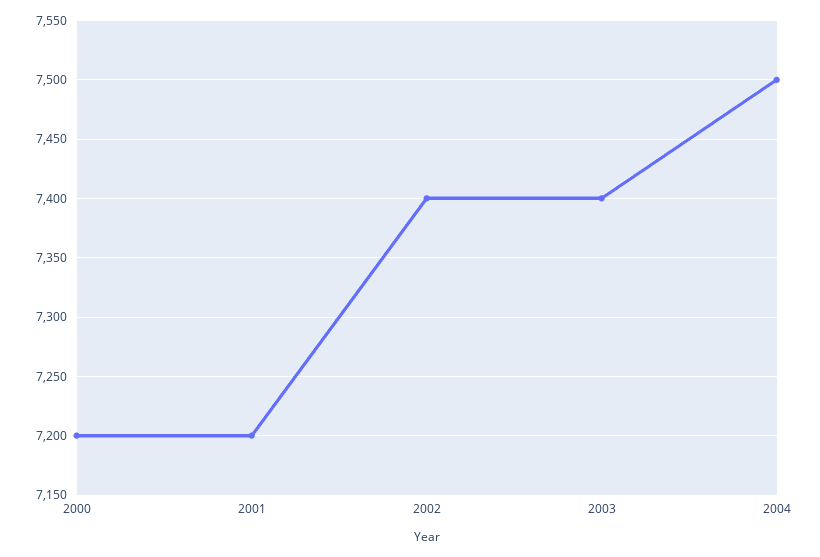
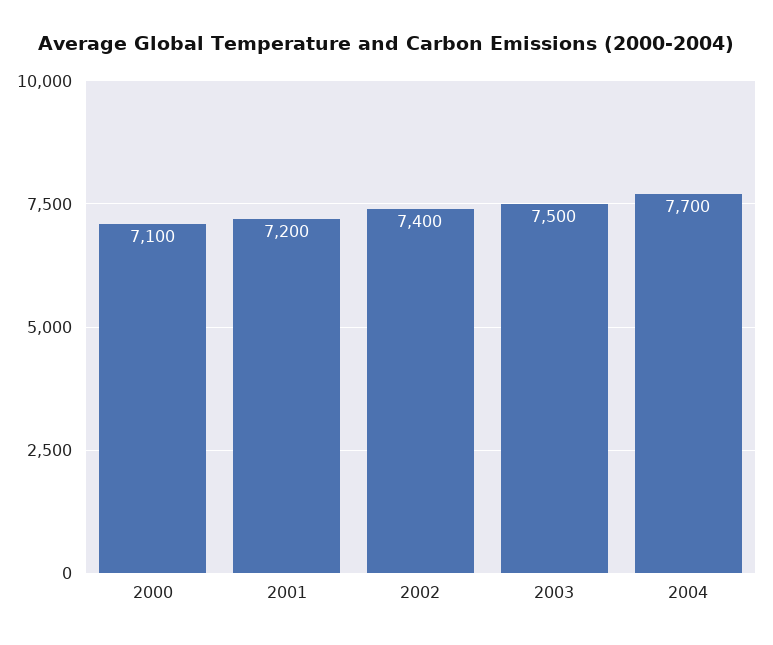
  {
-   "2000": 7200,
+   "2000": 7100,
    "2001": 7200,
    "2002": 7400,
-   "2003": 7400,
+   "2003": 7500,
-   "2004": 7500
+   "2004": 7700
  }

